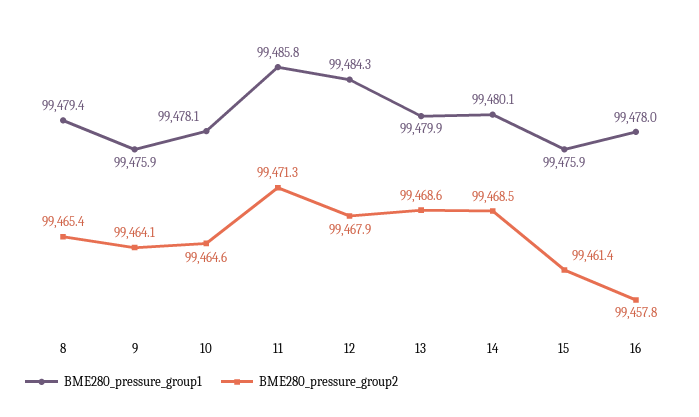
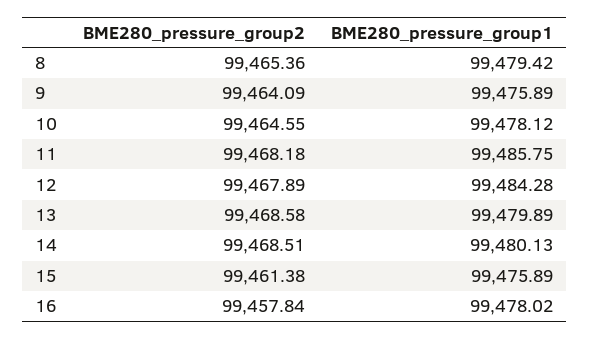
  {
    "BME280_pressure_group1": {
      "8": 99479.42,
      "9": 99475.89,
      "10": 99478.12,
      "11": 99485.75,
      "12": 99484.28,
      "13": 99479.89,
      "14": 99480.13,
      "15": 99475.89,
      "16": 99478.02
    },
    "BME280_pressure_group2": {
      "8": 99465.36,
      "9": 99464.09,
      "10": 99464.55,
-     "11": 99471.3,
+     "11": 99468.18,
      "12": 99467.89,
      "13": 99468.58,
      "14": 99468.51,
      "15": 99461.38,
      "16": 99457.84
    }
  }

